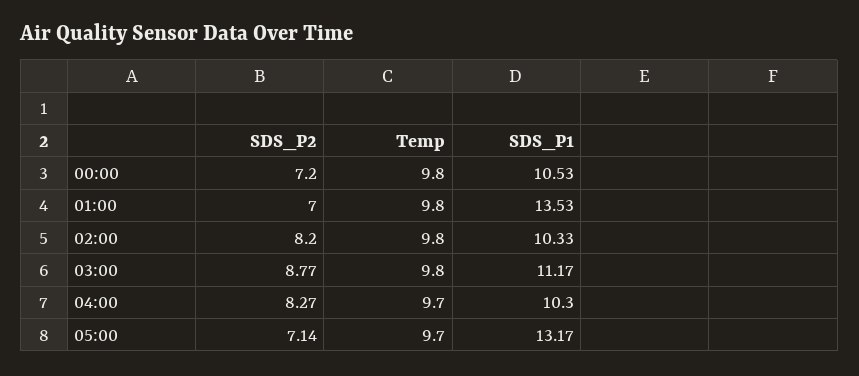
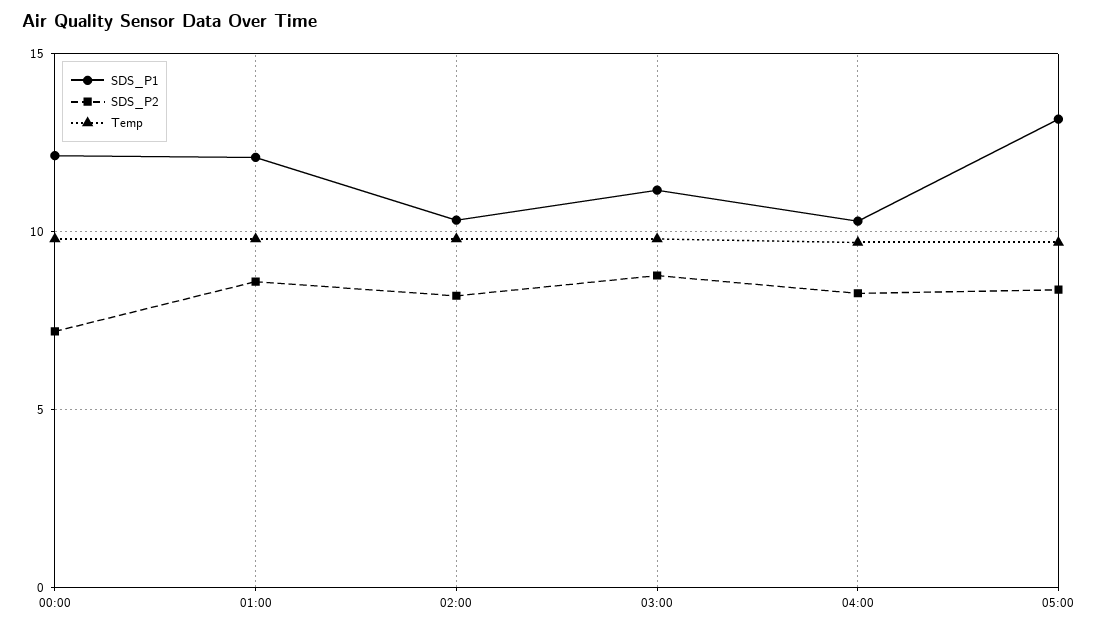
  {
    "SDS_P2": {
      "00:00": 7.2,
-     "01:00": 7,
+     "01:00": 8.5,
      "02:00": 8.2,
      "03:00": 8.77,
      "04:00": 8.27,
-     "05:00": 7.14
+     "05:00": 8.5
    },
    "Temp": {
      "00:00": 9.8,
      "01:00": 9.8,
      "02:00": 9.8,
      "03:00": 9.8,
      "04:00": 9.7,
      "05:00": 9.7
    },
    "SDS_P1": {
-     "00:00": 10.53,
+     "00:00": 12,
-     "01:00": 13.53,
+     "01:00": 12,
      "02:00": 10.33,
      "03:00": 11.17,
      "04:00": 10.3,
      "05:00": 13.17
    }
  }

